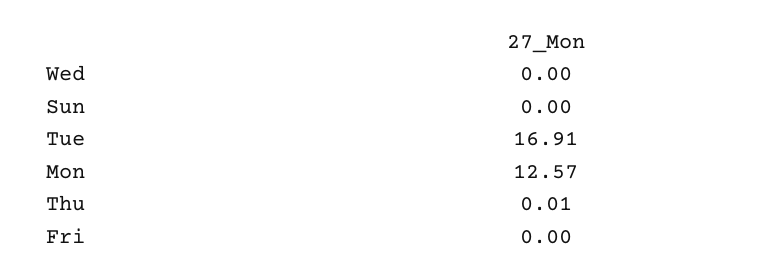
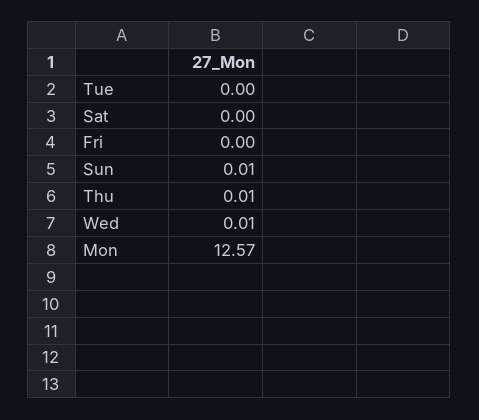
  {
-   "Wed": 0,
+   "Wed": 0.01,
-   "Sun": 0,
+   "Sun": 0.01,
-   "Tue": 16.91,
+   "Tue": 0,
    "Mon": 12.57,
    "Thu": 0.01,
-   "Fri": 0
+   "Fri": 0,
+   "Sat": 0
  }

